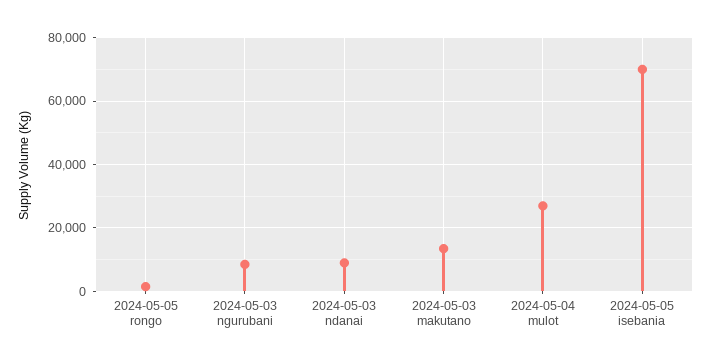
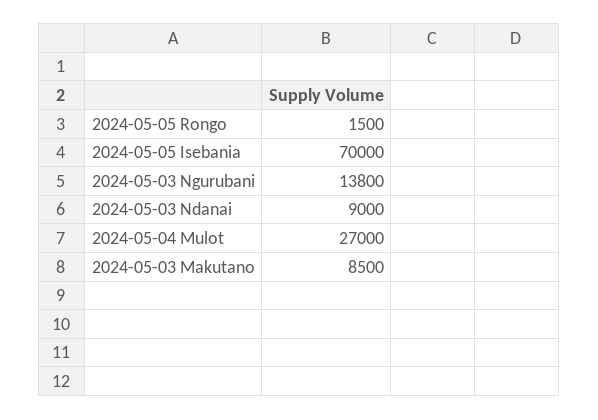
  {
    "2024-05-05 rongo": 1500,
-   "2024-05-03 ngurubani": 8000,
+   "2024-05-03 ngurubani": 13800,
    "2024-05-03 ndanai": 9000,
-   "2024-05-03 makutano": 14000,
+   "2024-05-03 makutano": 8500,
    "2024-05-04 mulot": 27000,
    "2024-05-05 isebania": 70000
  }

